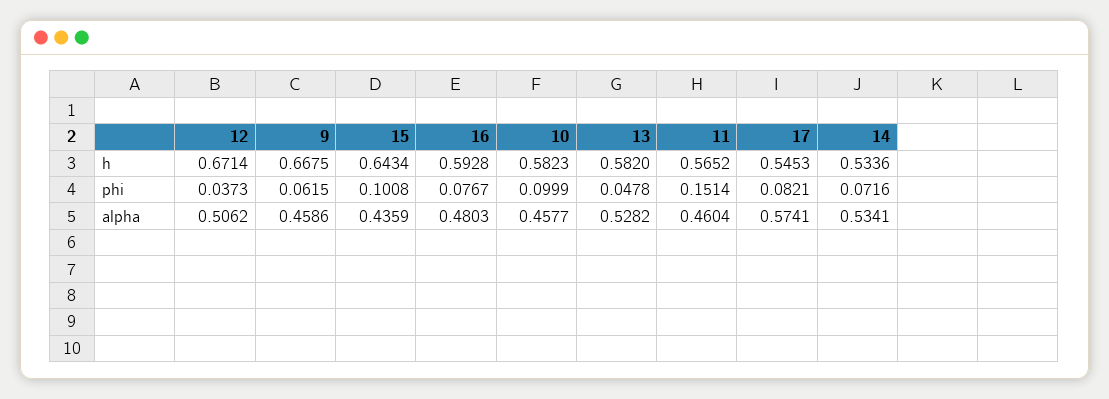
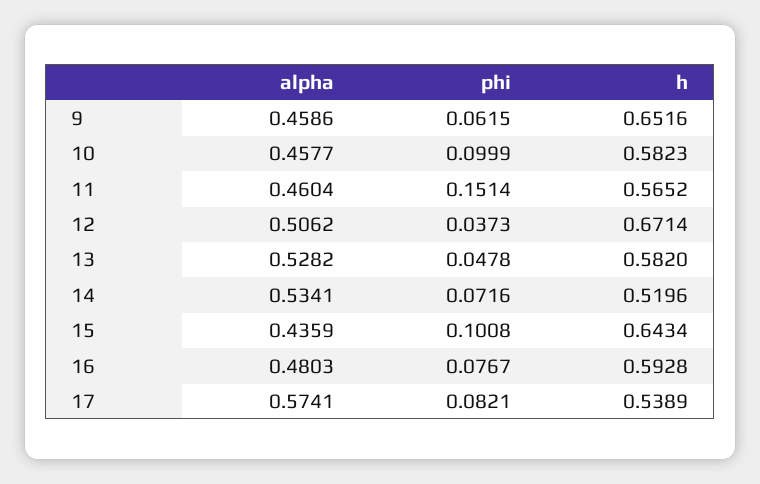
  {
    "12": {
      "h": 0.6714,
      "phi": 0.0373,
      "alpha": 0.5062
    },
    "9": {
-     "h": 0.6675,
+     "h": 0.6516,
      "phi": 0.0615,
      "alpha": 0.4586
    },
    "15": {
      "h": 0.6434,
      "phi": 0.1008,
      "alpha": 0.4359
    },
    "16": {
      "h": 0.5928,
      "phi": 0.0767,
      "alpha": 0.4803
    },
    "10": {
      "h": 0.5823,
      "phi": 0.0999,
      "alpha": 0.4577
    },
    "13": {
      "h": 0.582,
      "phi": 0.0478,
      "alpha": 0.5282
    },
    "11": {
      "h": 0.5652,
      "phi": 0.1514,
      "alpha": 0.4604
    },
    "17": {
-     "h": 0.5453,
+     "h": 0.5389,
      "phi": 0.0821,
      "alpha": 0.5741
    },
    "14": {
-     "h": 0.5336,
+     "h": 0.5196,
      "phi": 0.0716,
      "alpha": 0.5341
    }
  }

